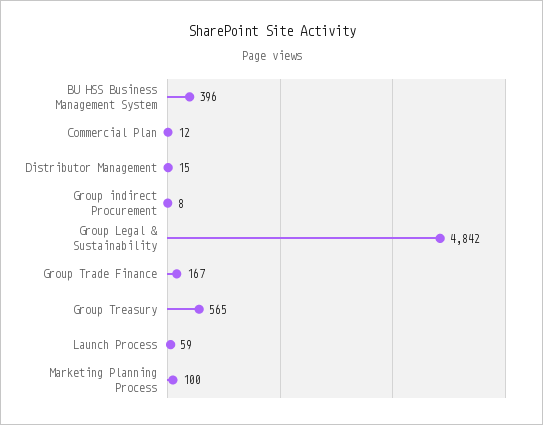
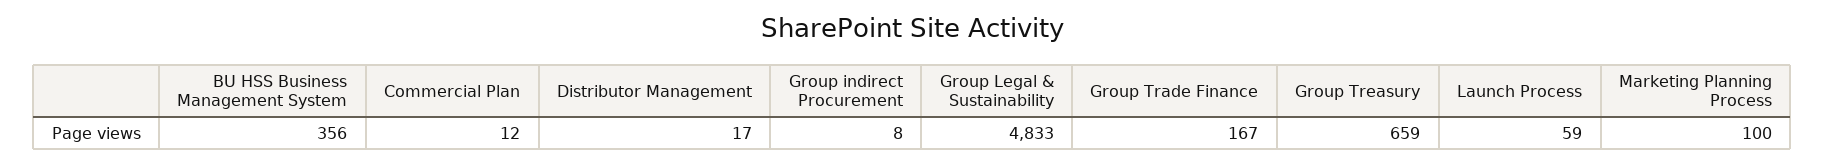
  {
-   "BU HSS Business Management System": 396,
+   "BU HSS Business Management System": 356,
    "Commercial Plan": 12,
-   "Distributor Management": 15,
+   "Distributor Management": 17,
    "Group indirect Procurement": 8,
-   "Group Legal & Sustainability": 4842,
+   "Group Legal & Sustainability": 4833,
    "Group Trade Finance": 167,
-   "Group Treasury": 565,
+   "Group Treasury": 659,
    "Launch Process": 59,
    "Marketing Planning Process": 100
  }

